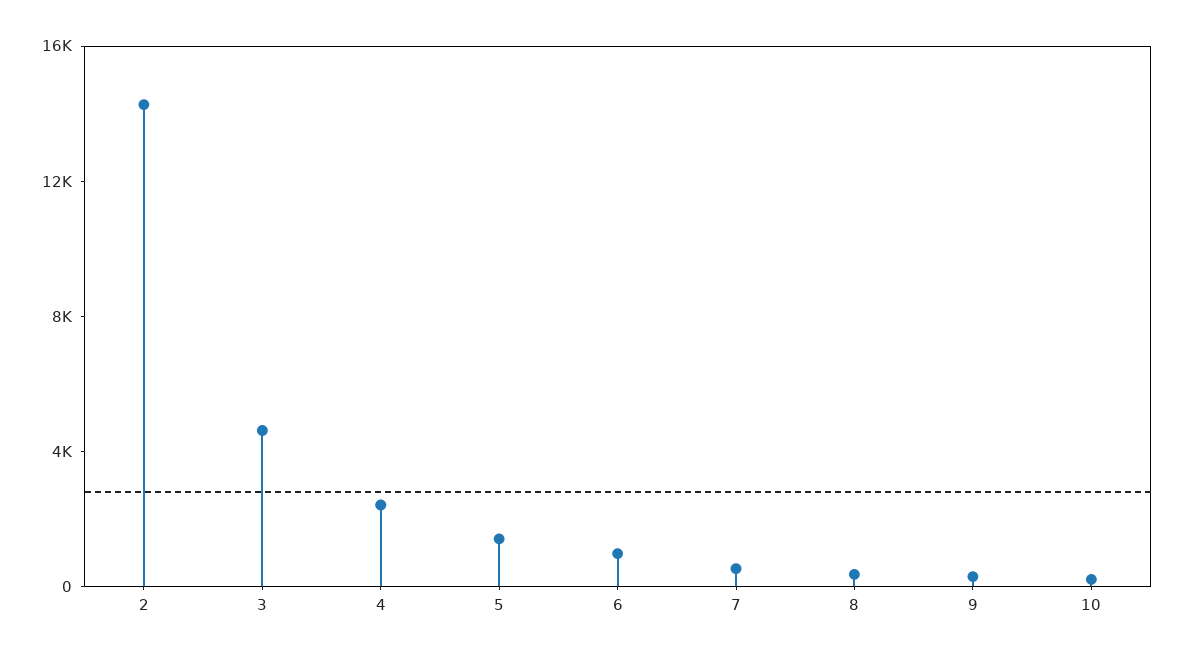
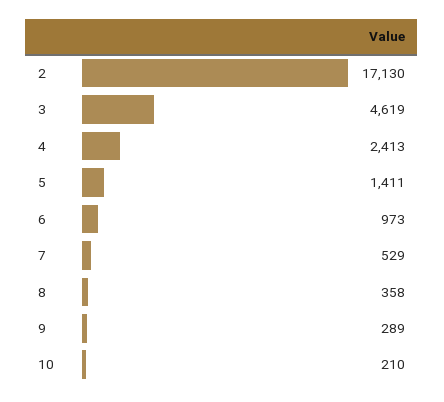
  {
-   "2": 14000,
+   "2": 17130,
    "3": 4619,
    "4": 2413,
    "5": 1411,
    "6": 973,
    "7": 529,
    "8": 358,
    "9": 289,
    "10": 210
  }

